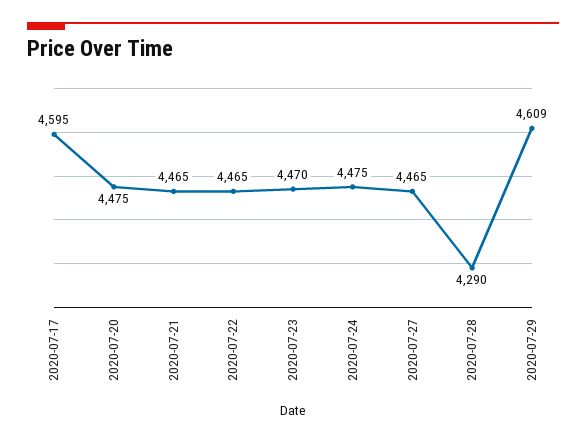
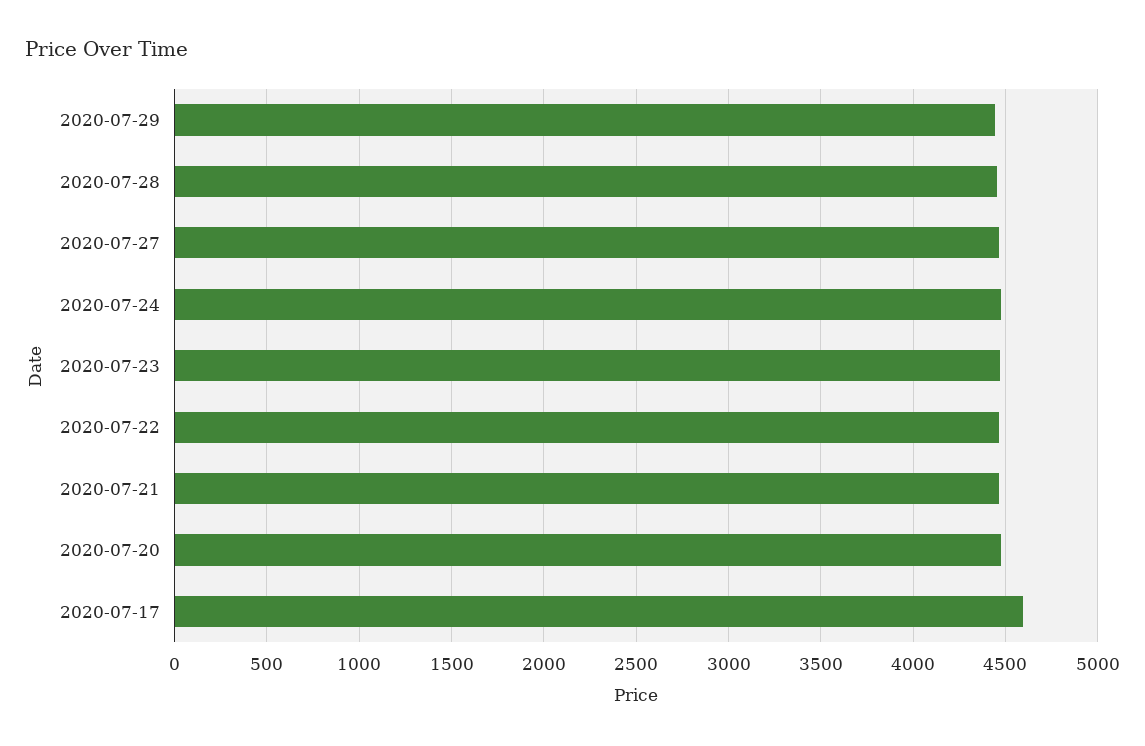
  {
    "2020-07-17": 4595,
    "2020-07-20": 4475,
    "2020-07-21": 4465,
    "2020-07-22": 4465,
    "2020-07-23": 4470,
    "2020-07-24": 4475,
    "2020-07-27": 4465,
-   "2020-07-28": 4290,
+   "2020-07-28": 4450,
-   "2020-07-29": 4609
+   "2020-07-29": 4450
  }

